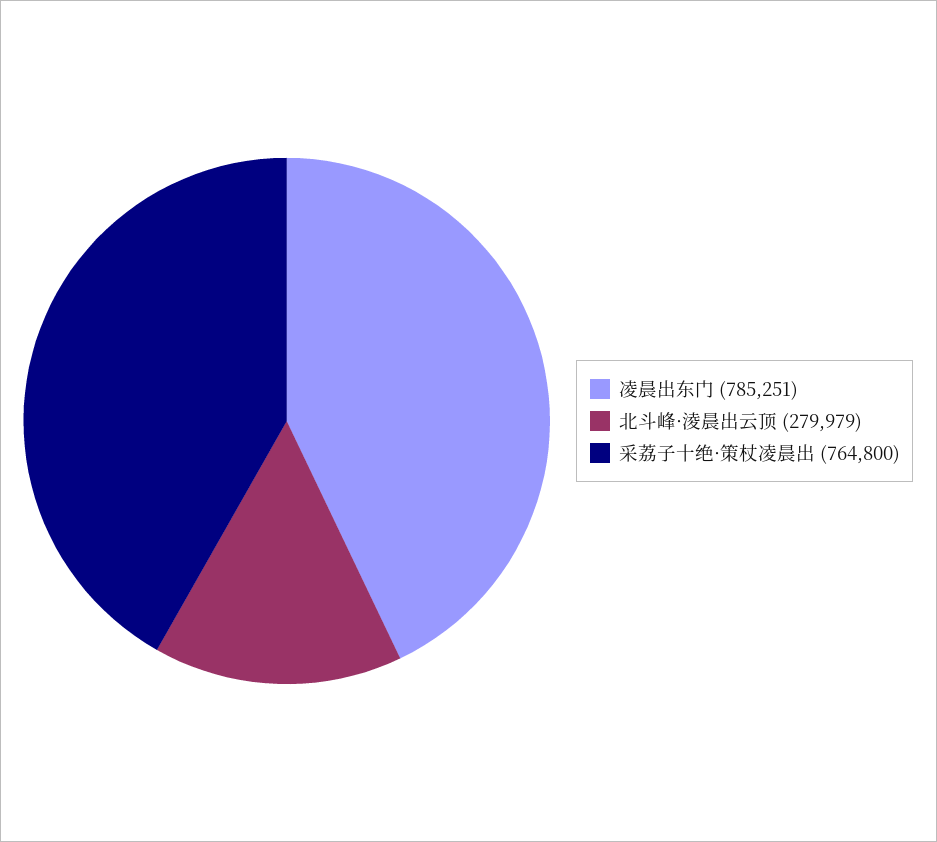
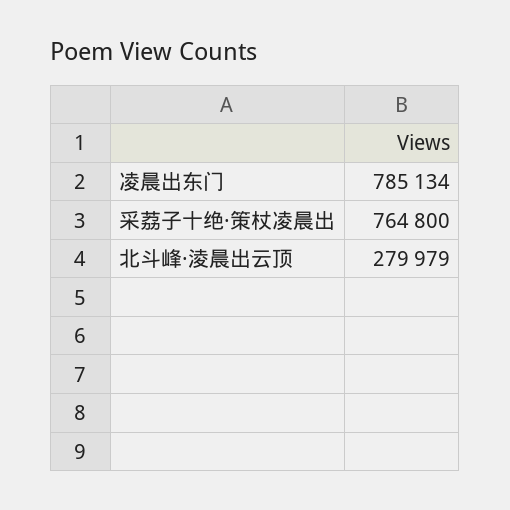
  {
-   "凌晨出东门": 785251,
+   "凌晨出东门": 785134,
    "北斗峰·淩晨出云顶": 279979,
    "采荔子十绝·策杖凌晨出": 764800
  }

